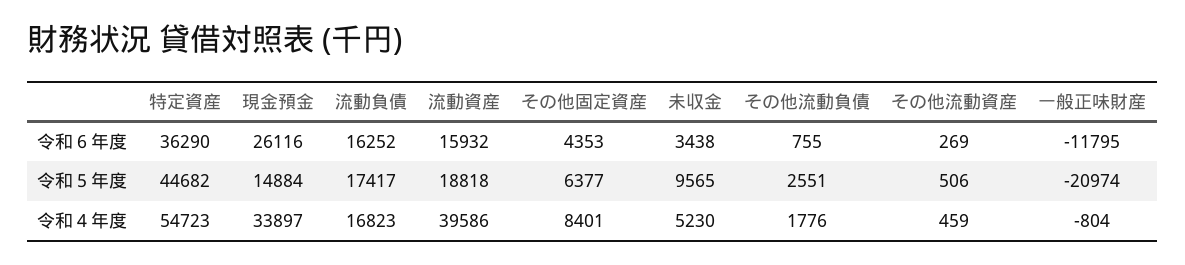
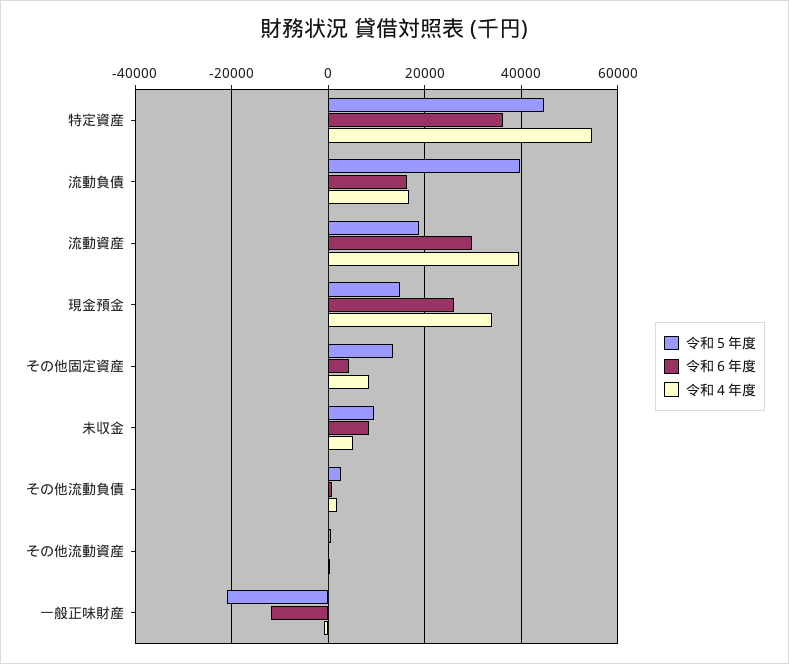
  {
    "令和６年度": {
      "特定資産": 36290,
      "現金預金": 26116,
      "流動負債": 16252,
-     "流動資産": 15932,
+     "流動資産": 30000,
      "その他固定資産": 4353,
-     "未収金": 3438,
+     "未収金": 8000,
      "その他流動負債": 755,
      "その他流動資産": 269,
      "一般正味財産": -11795
    },
    "令和５年度": {
      "特定資産": 44682,
      "現金預金": 14884,
-     "流動負債": 17417,
+     "流動負債": 40000,
      "流動資産": 18818,
-     "その他固定資産": 6377,
+     "その他固定資産": 14000,
      "未収金": 9565,
      "その他流動負債": 2551,
      "その他流動資産": 506,
      "一般正味財産": -20974
    },
    "令和４年度": {
      "特定資産": 54723,
      "現金預金": 33897,
      "流動負債": 16823,
      "流動資産": 39586,
      "その他固定資産": 8401,
      "未収金": 5230,
      "その他流動負債": 1776,
      "その他流動資産": 459,
      "一般正味財産": -804
    }
  }

